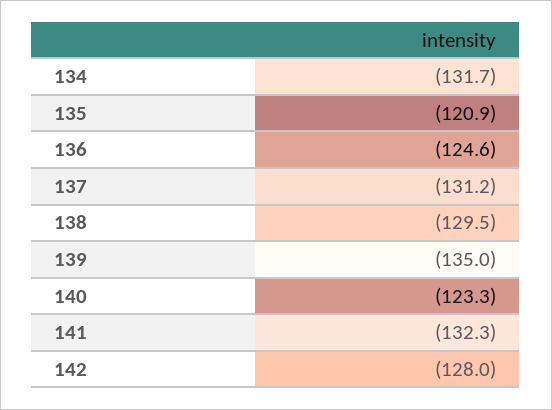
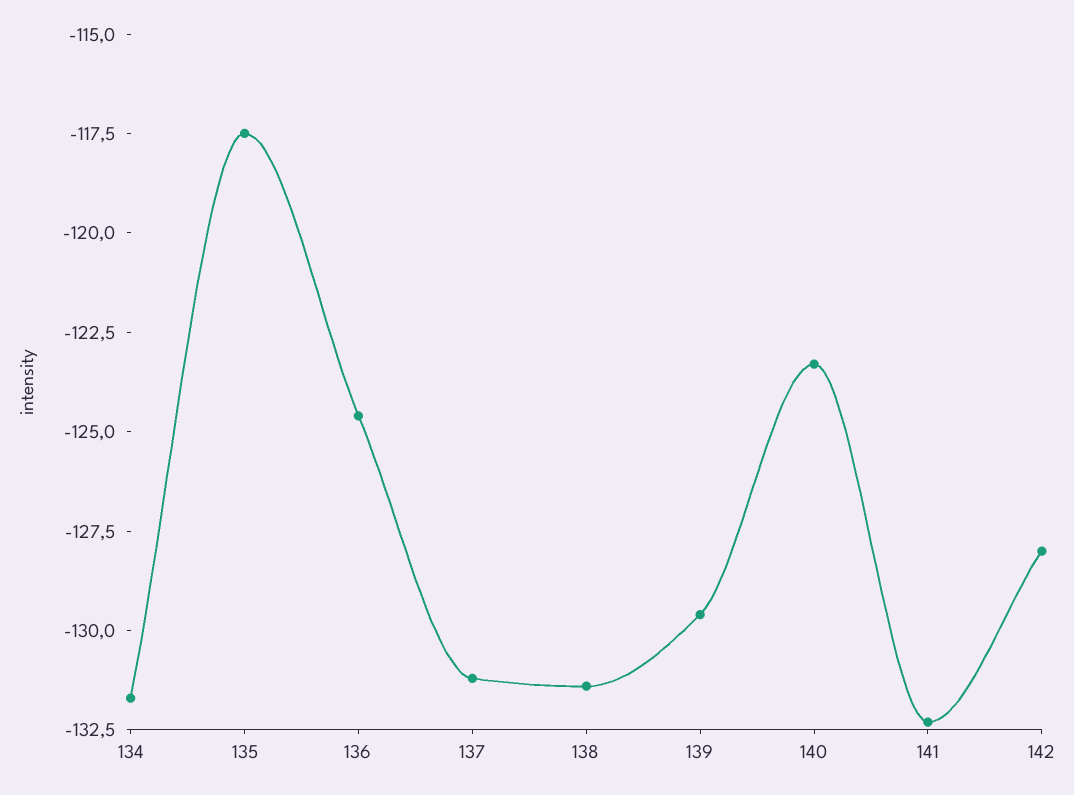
  {
    "134": -131.7,
-   "135": -120.9,
+   "135": -117.5,
    "136": -124.6,
    "137": -131.2,
-   "138": -129.5,
+   "138": -131.5,
-   "139": -135,
+   "139": -129.5,
    "140": -123.3,
    "141": -132.3,
    "142": -128
  }

